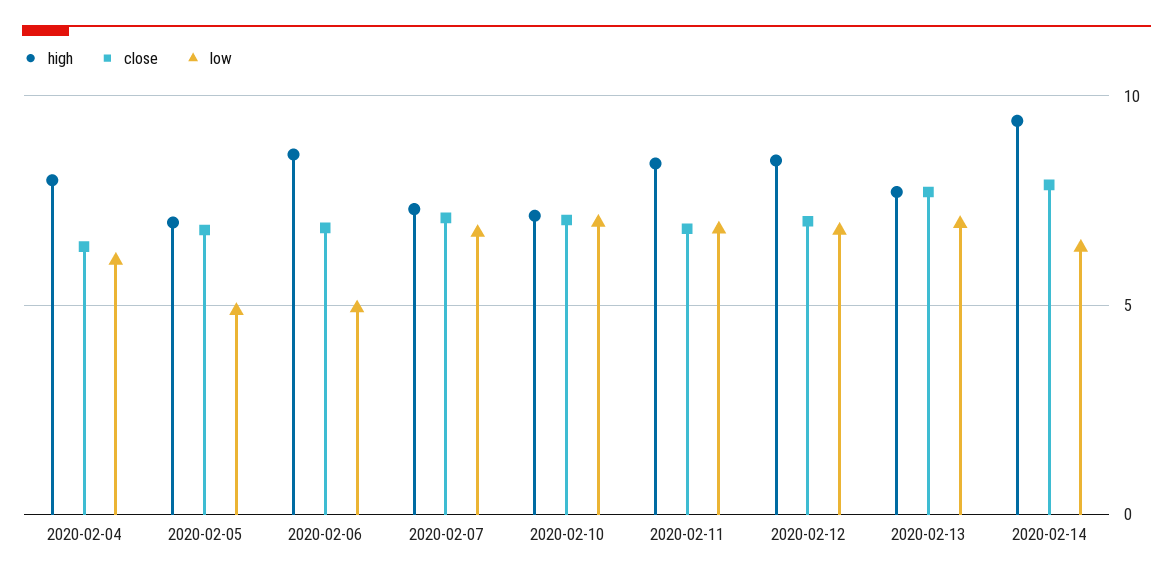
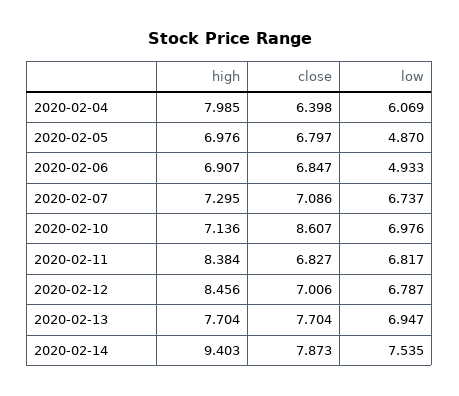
  {
    "high": {
      "2020-02-04": 7.985,
      "2020-02-05": 6.976,
-     "2020-02-06": 8.5,
+     "2020-02-06": 6.907,
      "2020-02-07": 7.295,
      "2020-02-10": 7.136,
      "2020-02-11": 8.384,
      "2020-02-12": 8.456,
      "2020-02-13": 7.704,
      "2020-02-14": 9.403
    },
    "close": {
      "2020-02-04": 6.398,
      "2020-02-05": 6.797,
      "2020-02-06": 6.847,
      "2020-02-07": 7.086,
-     "2020-02-10": 7,
+     "2020-02-10": 8.607,
      "2020-02-11": 6.827,
      "2020-02-12": 7.006,
      "2020-02-13": 7.704,
      "2020-02-14": 7.873
    },
    "low": {
      "2020-02-04": 6.069,
      "2020-02-05": 4.87,
      "2020-02-06": 4.933,
      "2020-02-07": 6.737,
      "2020-02-10": 6.976,
      "2020-02-11": 6.817,
      "2020-02-12": 6.787,
      "2020-02-13": 6.947,
-     "2020-02-14": 6.5
+     "2020-02-14": 7.535
    }
  }

